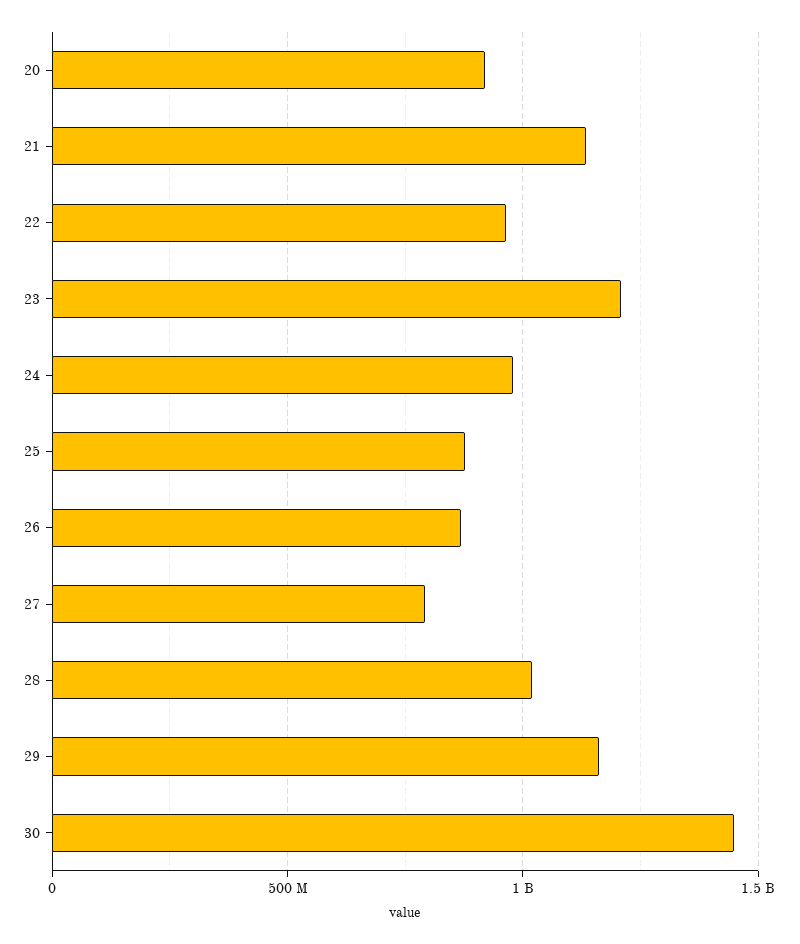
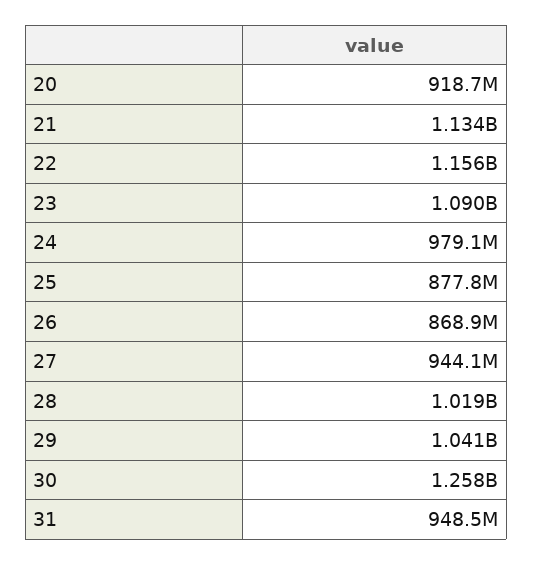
  {
    "20": 918700000,
    "21": 1134000000,
-   "22": 950000000,
+   "22": 1156000000,
-   "23": 1200000000,
+   "23": 1090000000,
    "24": 979100000,
    "25": 877800000,
    "26": 868900000,
-   "27": 800000000,
+   "27": 944100000,
    "28": 1019000000,
-   "29": 1150000000,
+   "29": 1041000000,
-   "30": 1450000000
+   "30": 1258000000,
+   "31": 948500000
  }

